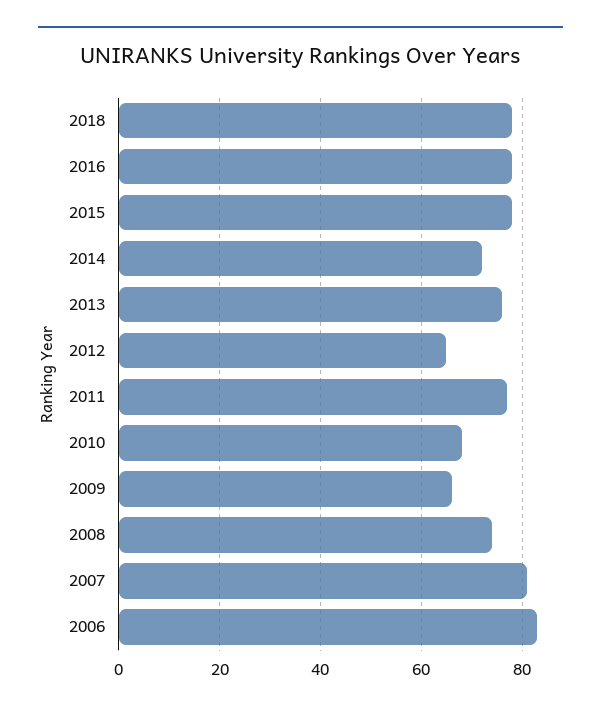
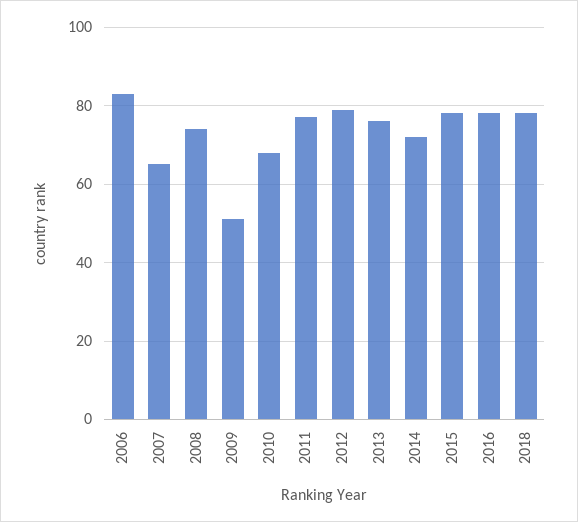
  {
    "2018": 80,
    "2016": 80,
    "2015": 80,
    "2014": 70,
    "2013": 75,
-   "2012": 65,
+   "2012": 80,
    "2011": 75,
    "2010": 70,
-   "2009": 65,
+   "2009": 50,
    "2008": 75,
-   "2007": 80,
+   "2007": 65,
    "2006": 85
  }

